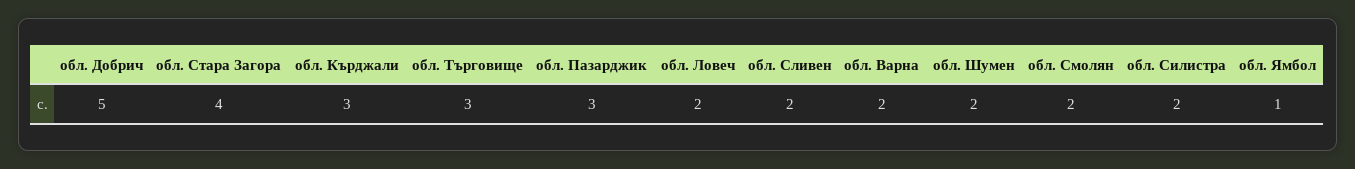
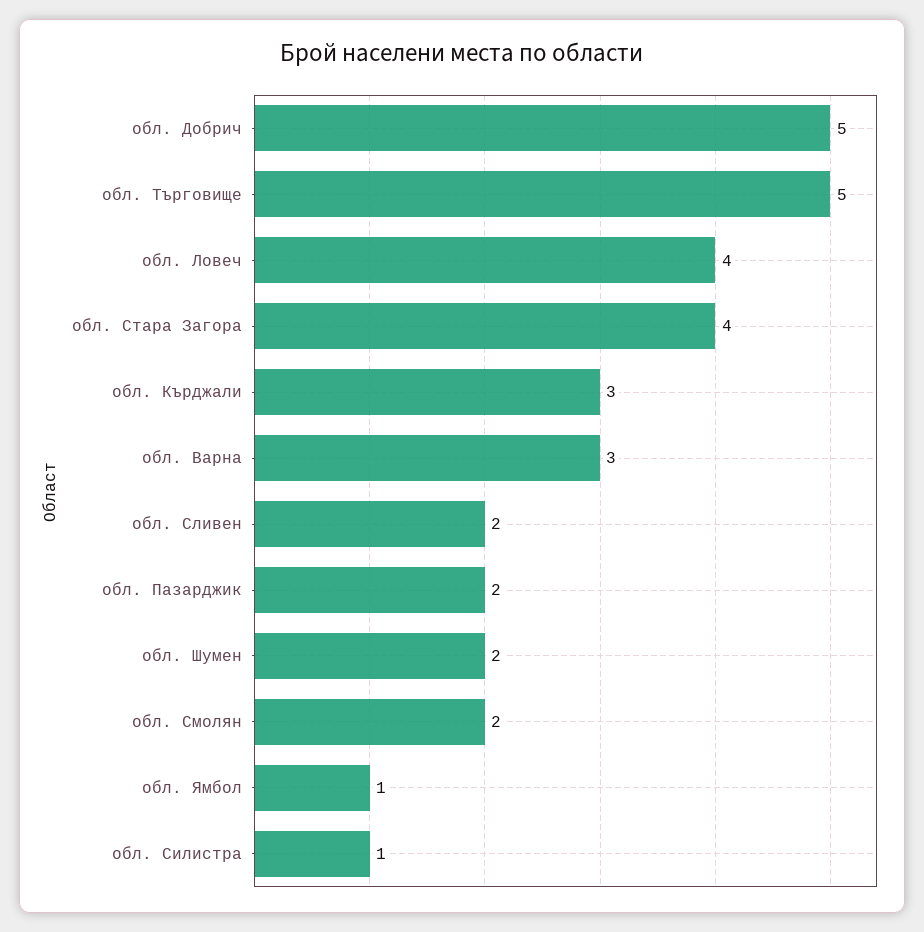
  {
    "обл. Добрич": 5,
    "обл. Стара Загора": 4,
    "обл. Кърджали": 3,
-   "обл. Търговище": 3,
+   "обл. Търговище": 5,
-   "обл. Пазарджик": 3,
+   "обл. Пазарджик": 2,
-   "обл. Ловеч": 2,
+   "обл. Ловеч": 4,
    "обл. Сливен": 2,
-   "обл. Варна": 2,
+   "обл. Варна": 3,
    "обл. Шумен": 2,
    "обл. Смолян": 2,
-   "обл. Силистра": 2,
+   "обл. Силистра": 1,
    "обл. Ямбол": 1
  }

